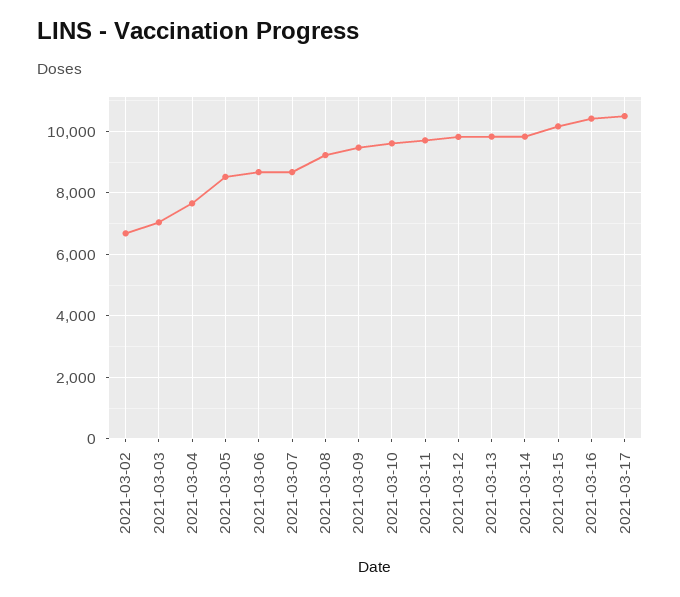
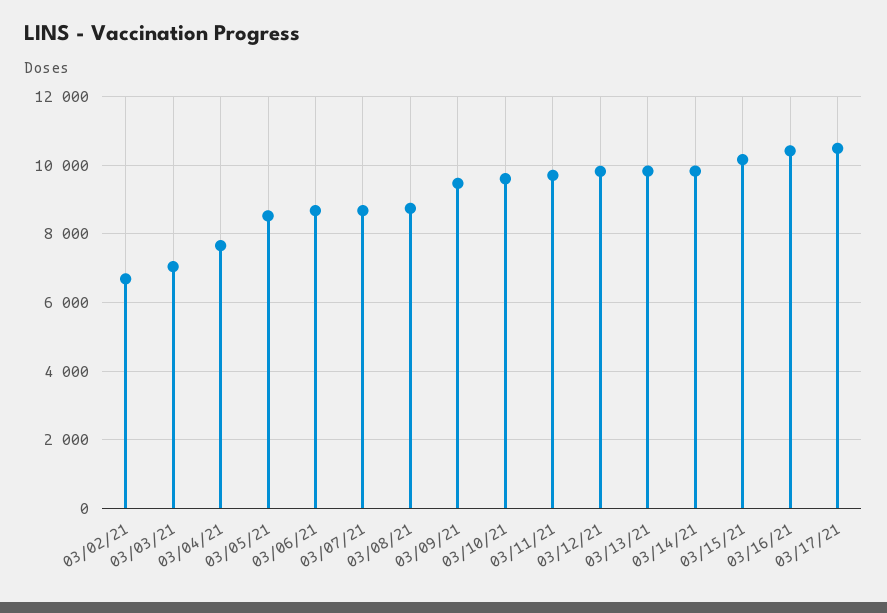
  {
    "2021-03-02": 6600,
    "2021-03-03": 7000,
    "2021-03-04": 7600,
    "2021-03-05": 8600,
    "2021-03-06": 8600,
    "2021-03-07": 8600,
-   "2021-03-08": 9200,
+   "2021-03-08": 8800,
    "2021-03-09": 9400,
    "2021-03-10": 9600,
    "2021-03-11": 9800,
    "2021-03-12": 9800,
    "2021-03-13": 9800,
    "2021-03-14": 9800,
    "2021-03-15": 10200,
    "2021-03-16": 10400,
    "2021-03-17": 10400
  }

